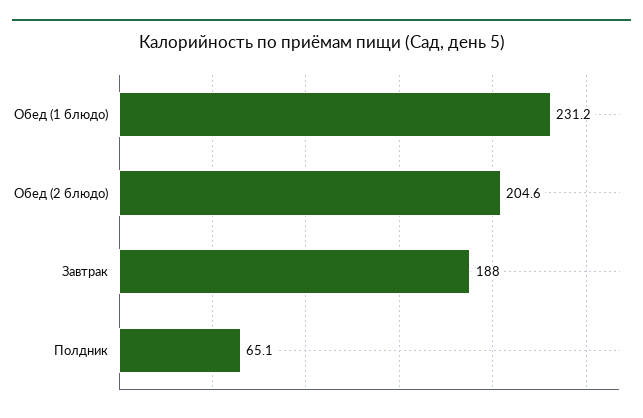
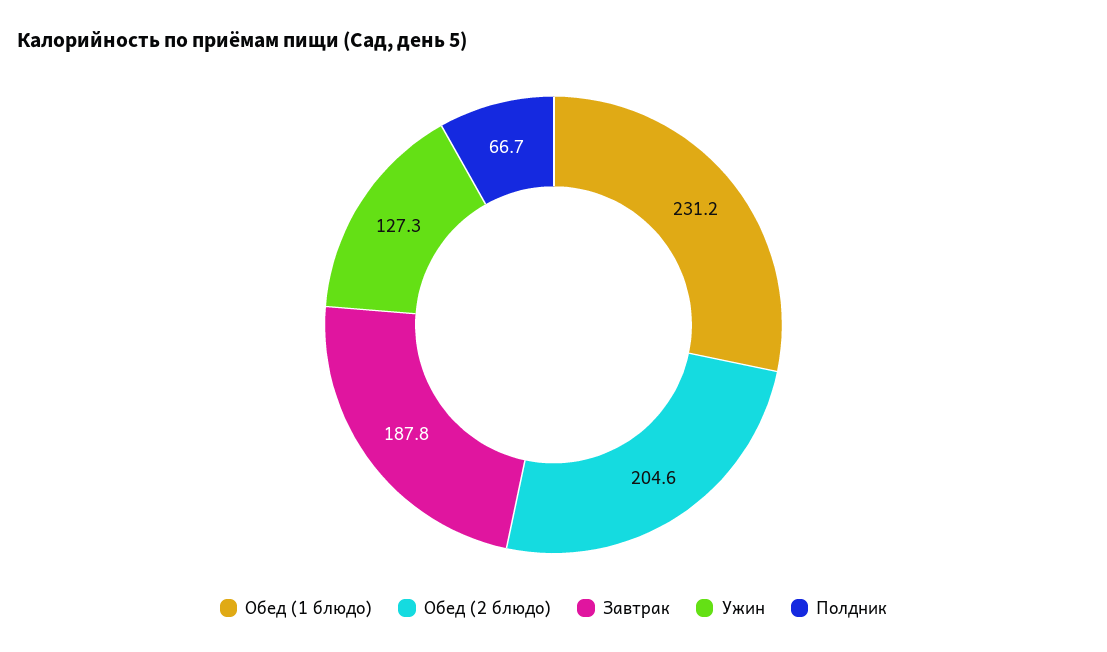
  {
    "Обед (1 блюдо)": 231.2,
    "Обед (2 блюдо)": 204.6,
-   "Завтрак": 188,
+   "Завтрак": 187.8,
-   "Полдник": 65.1
+   "Полдник": 66.7,
+   "Ужин": 127.3
  }

